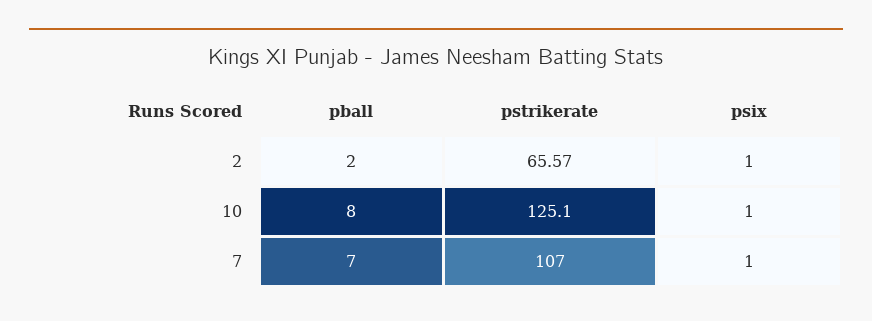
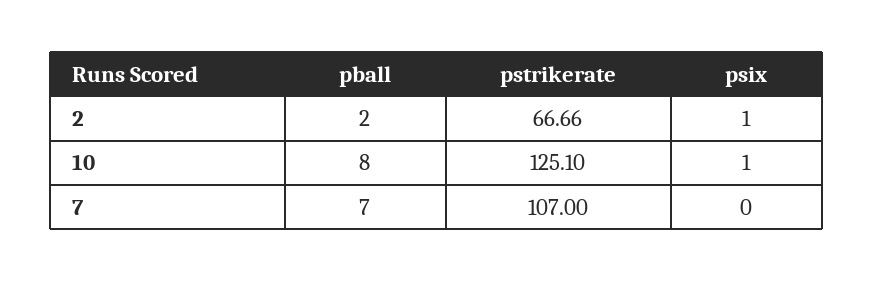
  {
    "pball": {
      "2": 2,
      "10": 8,
      "7": 7
    },
    "pstrikerate": {
-     "2": 65.57,
+     "2": 66.66,
      "10": 125.1,
      "7": 107
    },
    "psix": {
      "2": 1,
      "10": 1,
-     "7": 1
+     "7": 0
    }
  }

